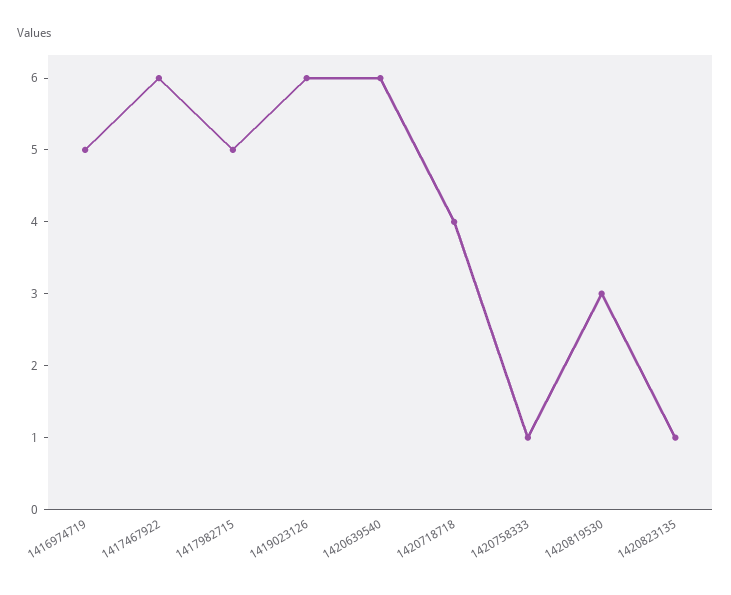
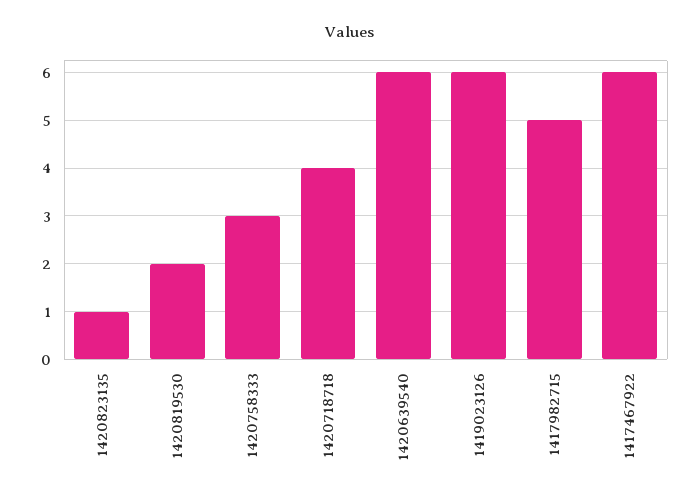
  {
-   "1416974719": 5,
    "1417467922": 6,
    "1417982715": 5,
    "1419023126": 6,
    "1420639540": 6,
    "1420718718": 4,
-   "1420758333": 1,
+   "1420758333": 3,
-   "1420819530": 3,
+   "1420819530": 2,
    "1420823135": 1
  }

